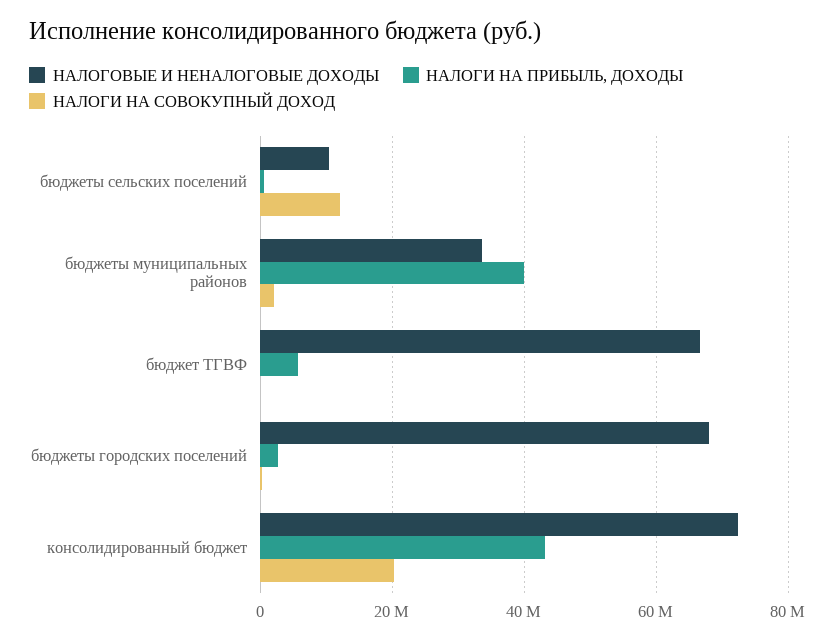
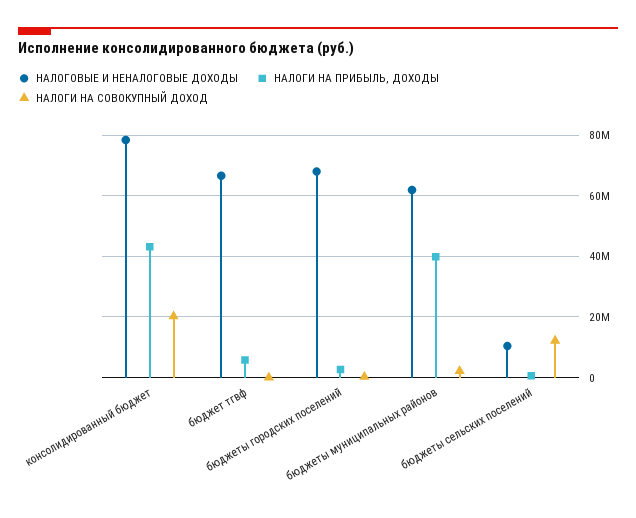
  {
    "НАЛОГОВЫЕ И НЕНАЛОГОВЫЕ ДОХОДЫ": {
      "бюджеты сельских поселений": 10000000,
-     "бюджеты муниципальных районов": 34000000,
+     "бюджеты муниципальных районов": 62000000,
      "бюджет ТГВФ": 66000000,
      "бюджеты городских поселений": 68000000,
-     "консолидированный бюджет": 72000000
+     "консолидированный бюджет": 78000000
    },
    "НАЛОГИ НА ПРИБЫЛЬ, ДОХОДЫ": {
      "бюджеты сельских поселений": 0,
      "бюджеты муниципальных районов": 40000000,
      "бюджет ТГВФ": 6000000,
      "бюджеты городских поселений": 2000000,
      "консолидированный бюджет": 44000000
    },
    "НАЛОГИ НА СОВОКУПНЫЙ ДОХОД": {
      "бюджеты сельских поселений": 12000000,
      "бюджеты муниципальных районов": 2000000,
      "бюджет ТГВФ": 0,
      "бюджеты городских поселений": 0,
      "консолидированный бюджет": 20000000
    }
  }

